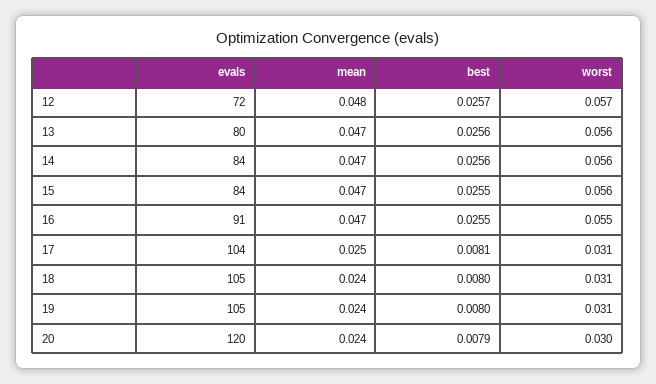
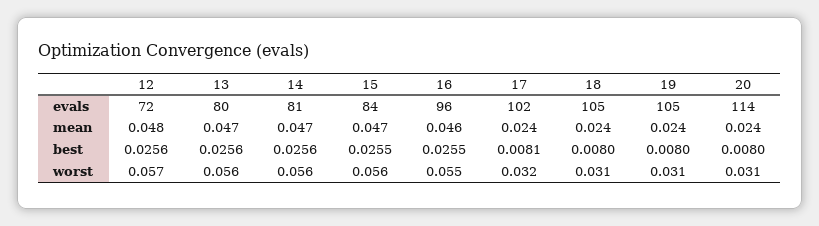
  {
    "evals": {
      "12": 72,
      "13": 80,
-     "14": 84,
+     "14": 81,
      "15": 84,
-     "16": 91,
+     "16": 96,
-     "17": 104,
+     "17": 102,
      "18": 105,
      "19": 105,
-     "20": 120
+     "20": 114
    },
    "mean": {
      "12": 0.048,
      "13": 0.047,
      "14": 0.047,
      "15": 0.047,
-     "16": 0.047,
+     "16": 0.046,
-     "17": 0.025,
+     "17": 0.024,
      "18": 0.024,
      "19": 0.024,
      "20": 0.024
    },
    "best": {
-     "12": 0.0257,
+     "12": 0.0256,
      "13": 0.0256,
      "14": 0.0256,
      "15": 0.0255,
      "16": 0.0255,
      "17": 0.0081,
      "18": 0.008,
      "19": 0.008,
-     "20": 0.0079
+     "20": 0.008
    },
    "worst": {
      "12": 0.057,
      "13": 0.056,
      "14": 0.056,
      "15": 0.056,
      "16": 0.055,
-     "17": 0.031,
+     "17": 0.032,
      "18": 0.031,
      "19": 0.031,
-     "20": 0.03
+     "20": 0.031
    }
  }

